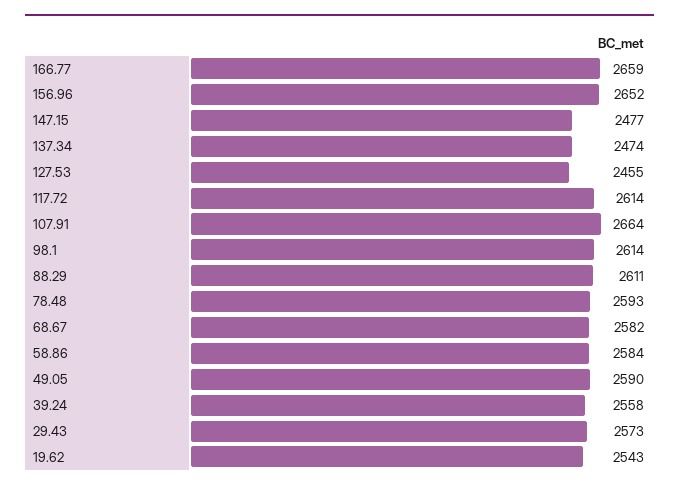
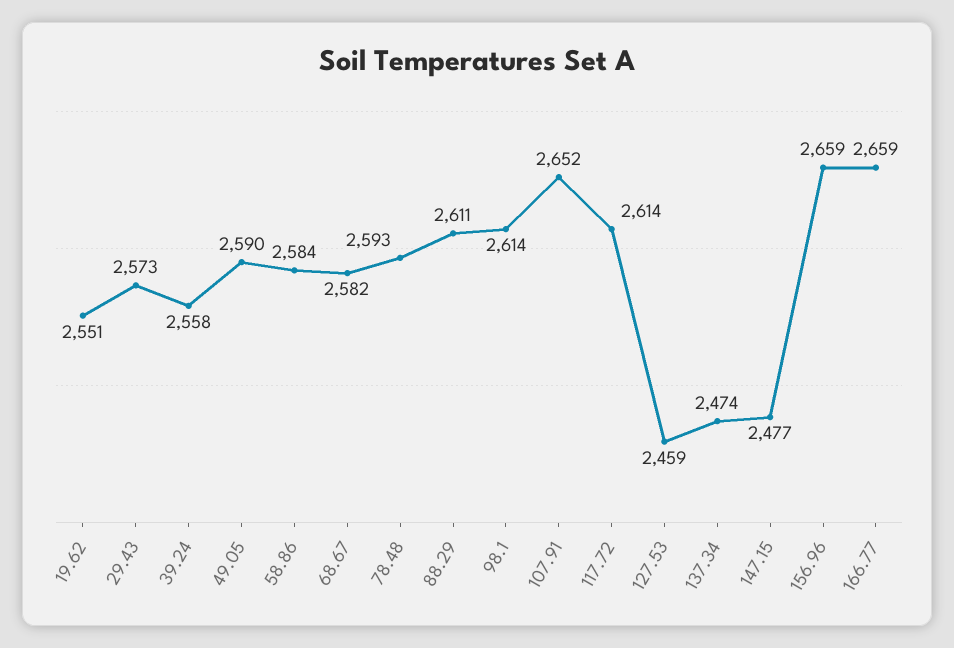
  {
    "166.77": 2659,
-   "156.96": 2652,
+   "156.96": 2659,
    "147.15": 2477,
    "137.34": 2474,
-   "127.53": 2455,
+   "127.53": 2459,
    "117.72": 2614,
-   "107.91": 2664,
+   "107.91": 2652,
    "98.1": 2614,
    "88.29": 2611,
    "78.48": 2593,
    "68.67": 2582,
    "58.86": 2584,
    "49.05": 2590,
    "39.24": 2558,
    "29.43": 2573,
-   "19.62": 2543
+   "19.62": 2551
  }

